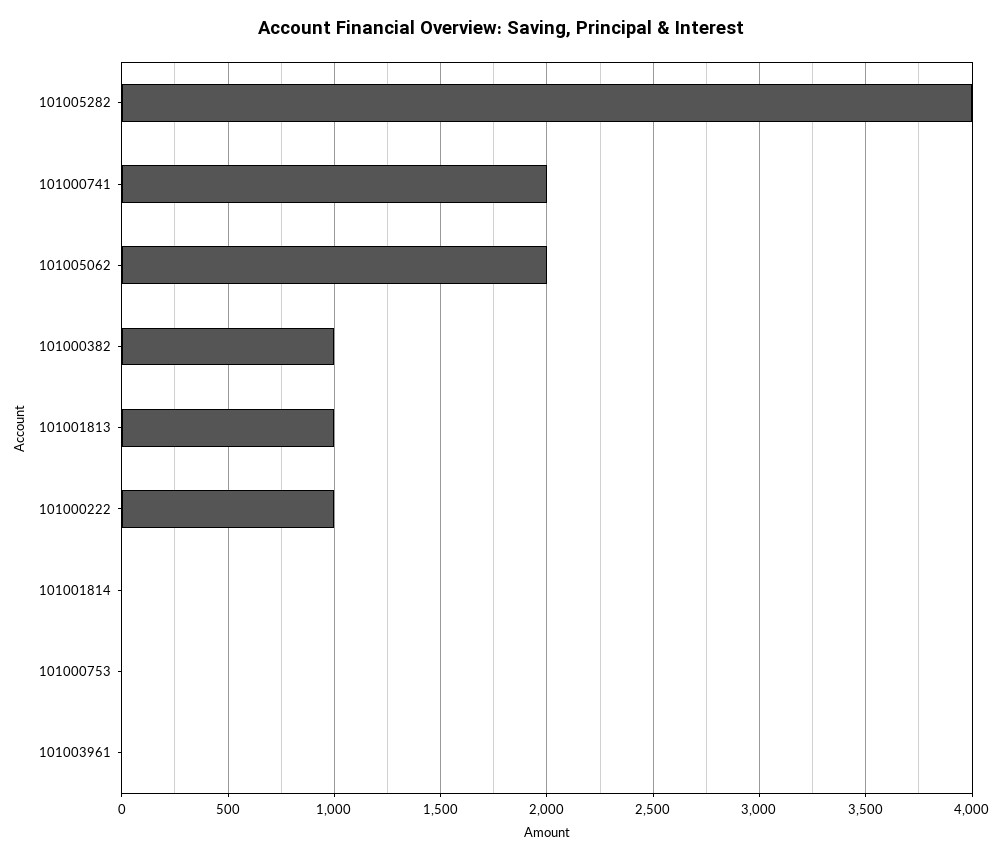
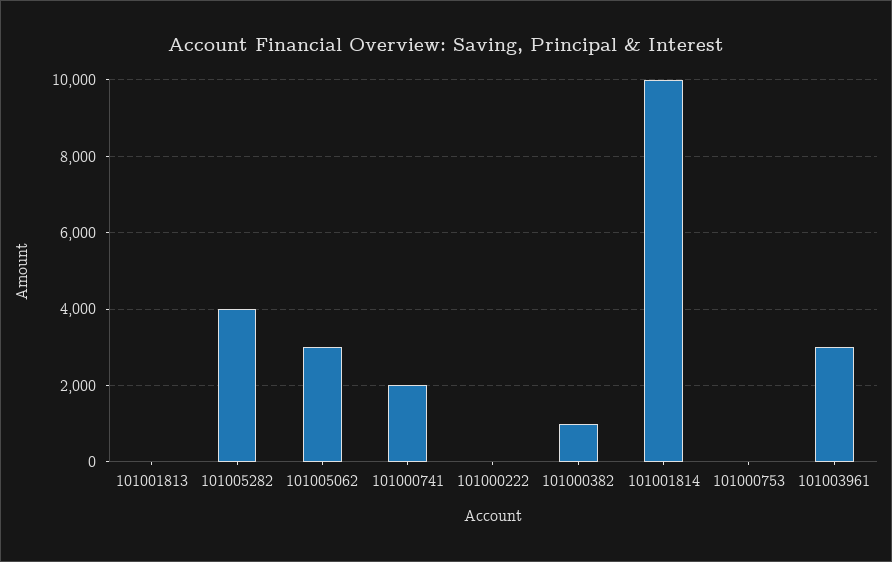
  {
    "101005282": 4000,
    "101000741": 2000,
-   "101005062": 2000,
+   "101005062": 3000,
    "101000382": 1000,
-   "101001813": 1000,
+   "101001813": 0,
-   "101000222": 1000,
+   "101000222": 0,
-   "101001814": 0,
+   "101001814": 10000,
    "101000753": 0,
-   "101003961": 0
+   "101003961": 3000
  }

